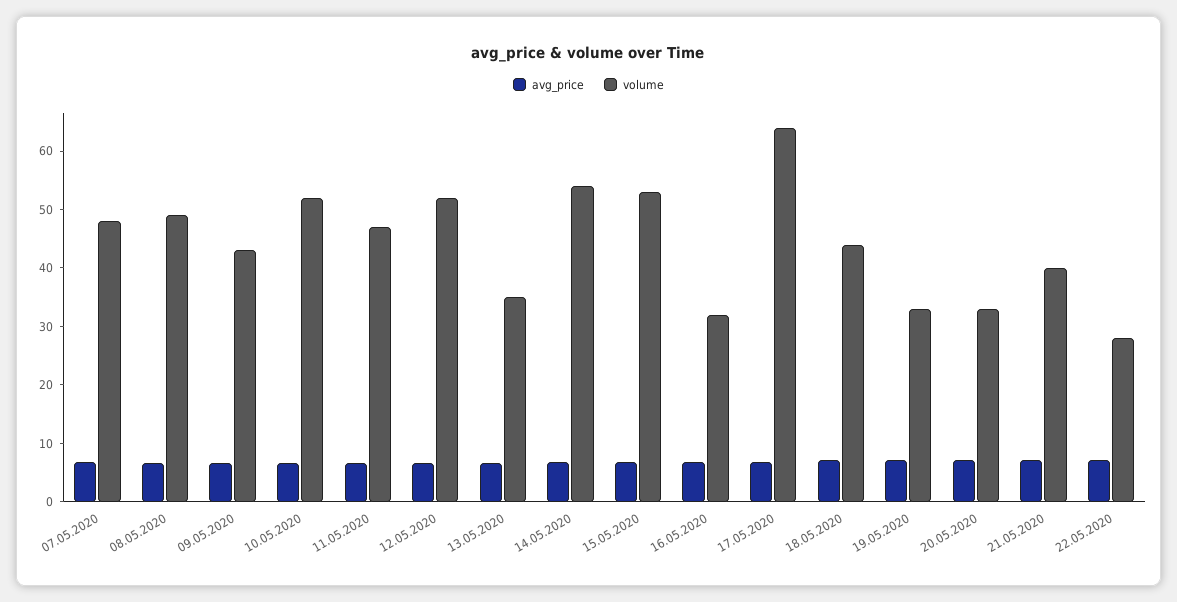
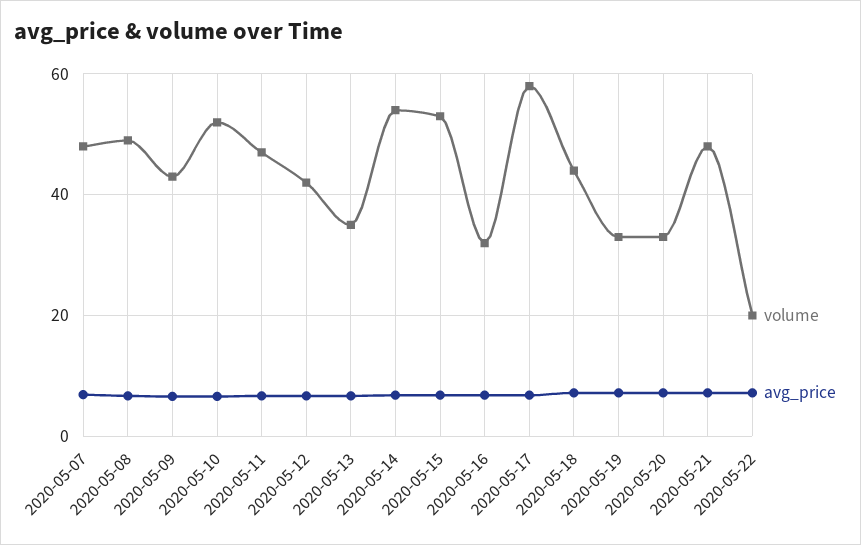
  {
    "avg_price": {
      "07.05.2020": 6,
      "08.05.2020": 6,
      "09.05.2020": 6,
      "10.05.2020": 6,
      "11.05.2020": 6,
      "12.05.2020": 6,
      "13.05.2020": 6,
      "14.05.2020": 6,
      "15.05.2020": 6,
      "16.05.2020": 6,
      "17.05.2020": 6,
      "18.05.2020": 8,
      "19.05.2020": 8,
      "20.05.2020": 8,
      "21.05.2020": 8,
      "22.05.2020": 8
    },
    "volume": {
      "07.05.2020": 48,
      "08.05.2020": 50,
      "09.05.2020": 44,
      "10.05.2020": 52,
      "11.05.2020": 48,
-     "12.05.2020": 52,
+     "12.05.2020": 42,
      "13.05.2020": 36,
      "14.05.2020": 54,
      "15.05.2020": 54,
      "16.05.2020": 32,
-     "17.05.2020": 64,
+     "17.05.2020": 58,
      "18.05.2020": 44,
      "19.05.2020": 34,
      "20.05.2020": 34,
-     "21.05.2020": 40,
+     "21.05.2020": 48,
-     "22.05.2020": 28
+     "22.05.2020": 20
    }
  }

